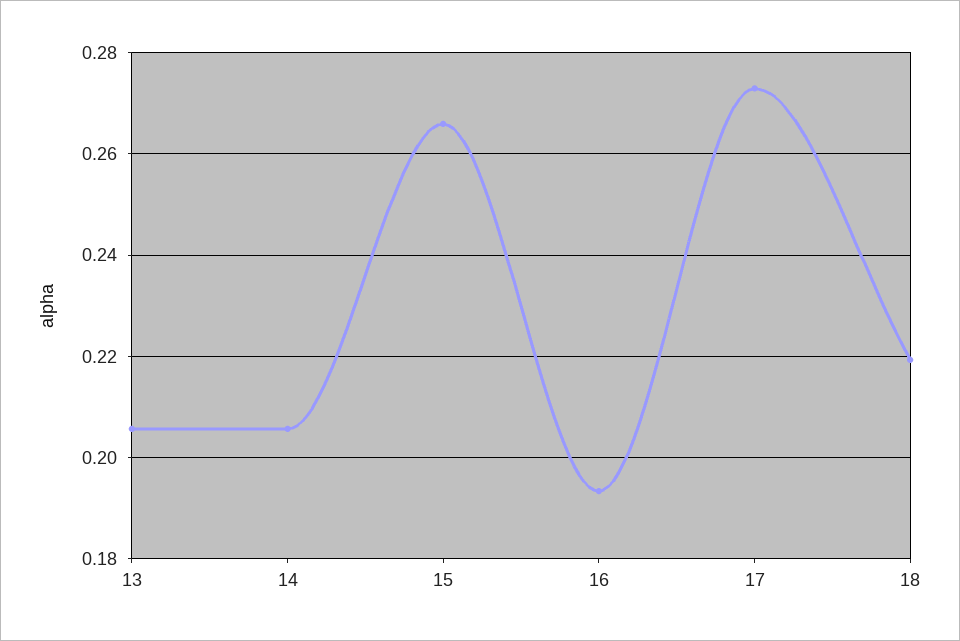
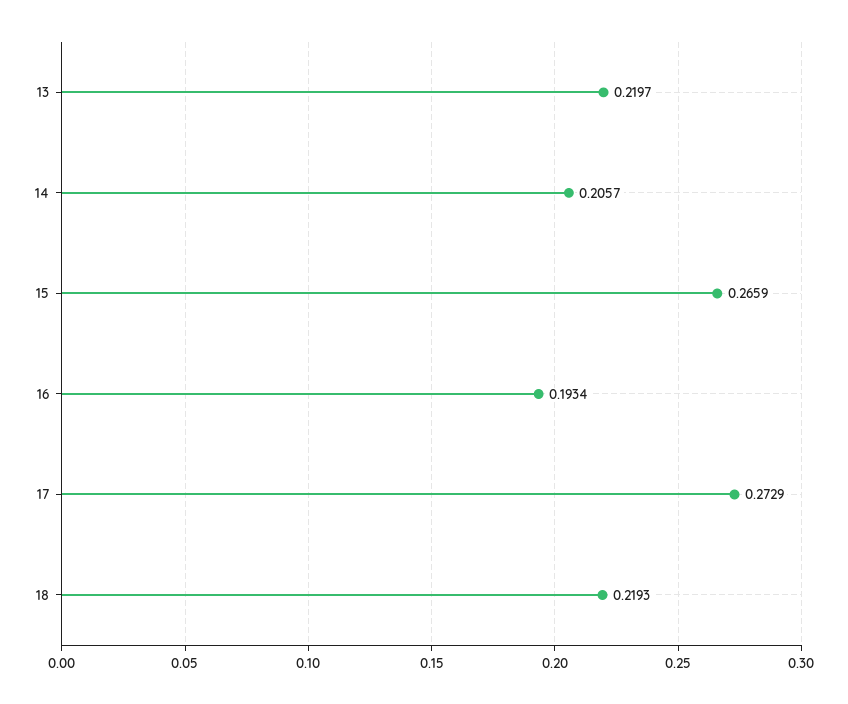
  {
-   "13": 0.206,
+   "13": 0.2197,
    "14": 0.2057,
    "15": 0.2659,
    "16": 0.1934,
    "17": 0.2729,
    "18": 0.2193
  }

